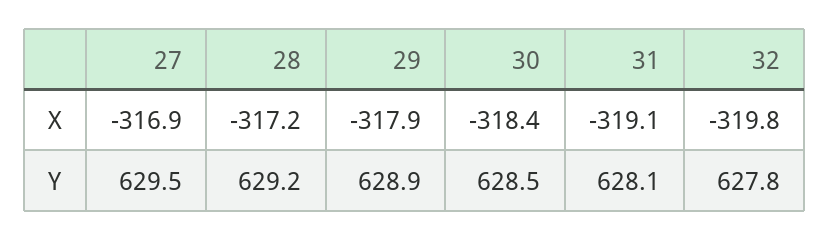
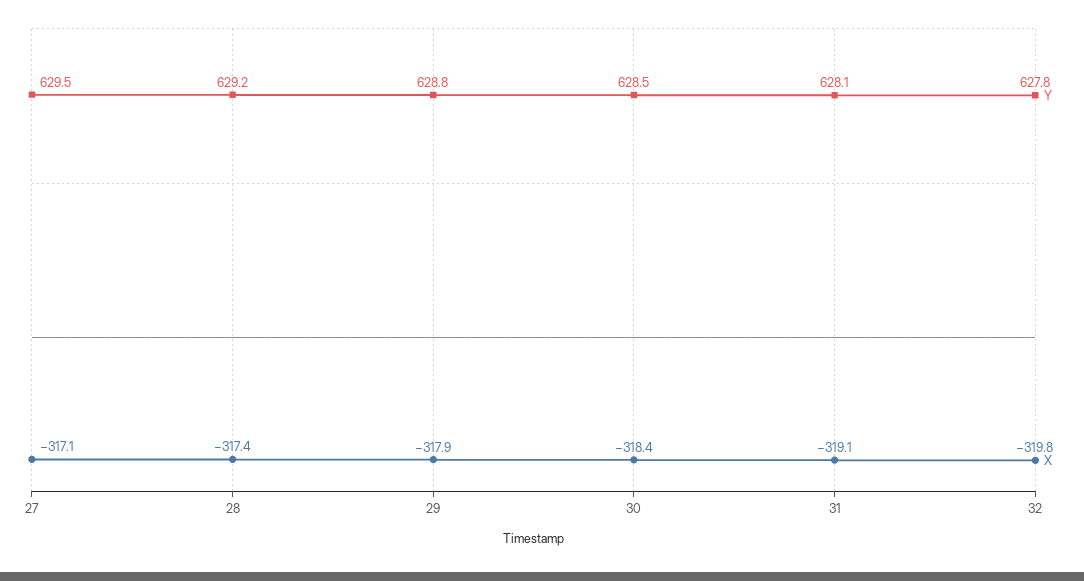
  {
    "X": {
-     "27": -316.9,
+     "27": -317.1,
-     "28": -317.2,
+     "28": -317.4,
      "29": -317.9,
      "30": -318.4,
      "31": -319.1,
      "32": -319.8
    },
    "Y": {
      "27": 629.5,
      "28": 629.2,
-     "29": 628.9,
+     "29": 628.8,
      "30": 628.5,
      "31": 628.1,
      "32": 627.8
    }
  }

